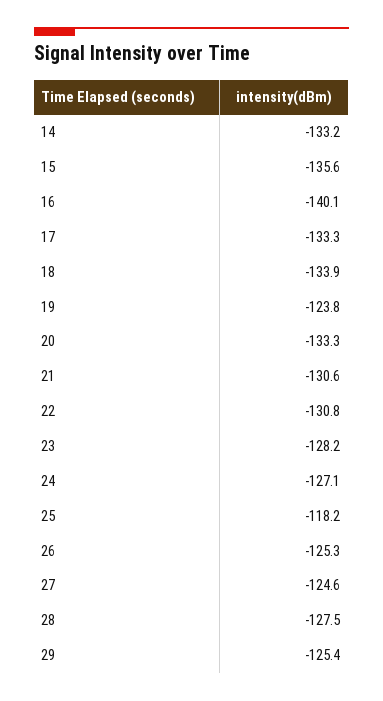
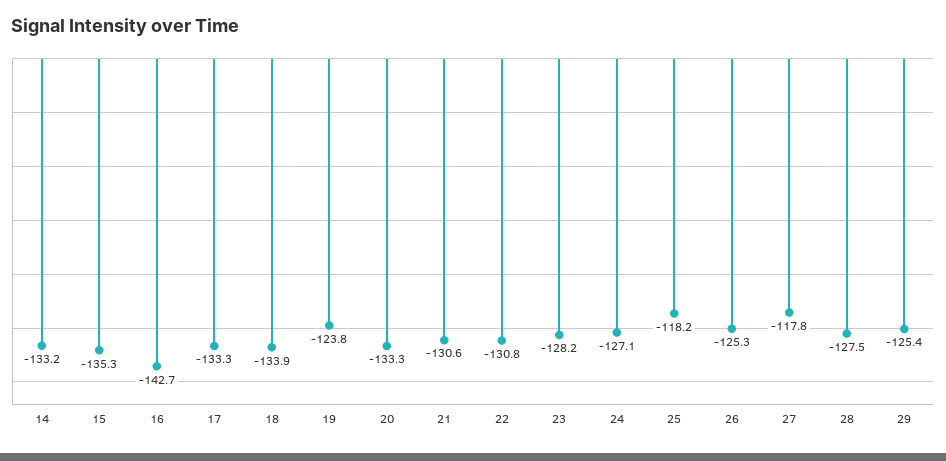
  {
    "14": -133.2,
-   "15": -135.6,
+   "15": -135.3,
-   "16": -140.1,
+   "16": -142.7,
    "17": -133.3,
    "18": -133.9,
    "19": -123.8,
    "20": -133.3,
    "21": -130.6,
    "22": -130.8,
    "23": -128.2,
    "24": -127.1,
    "25": -118.2,
    "26": -125.3,
-   "27": -124.6,
+   "27": -117.8,
    "28": -127.5,
    "29": -125.4
  }

